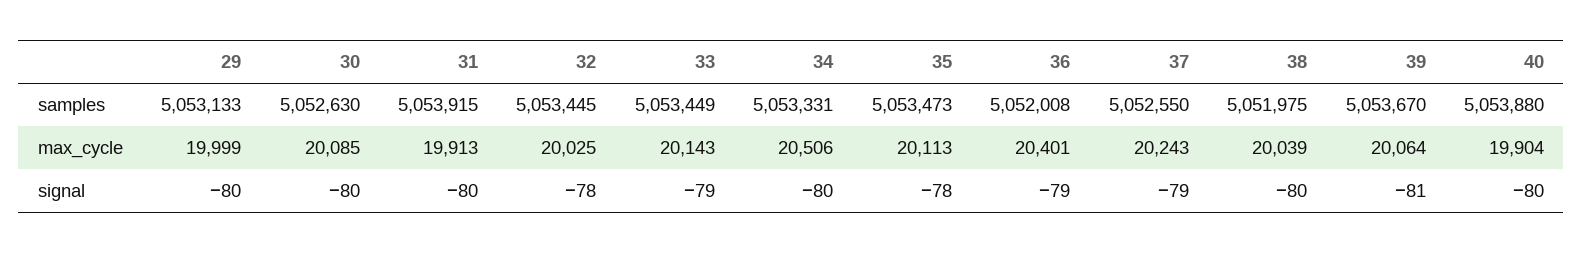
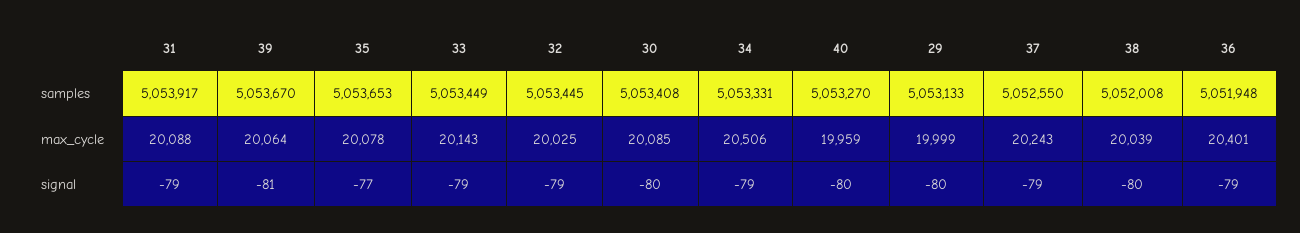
  {
    "29": {
      "samples": 5053133,
      "max_cycle": 19999,
      "signal": -80
    },
    "30": {
-     "samples": 5052630,
+     "samples": 5053408,
      "max_cycle": 20085,
      "signal": -80
    },
    "31": {
-     "samples": 5053915,
+     "samples": 5053917,
-     "max_cycle": 19913,
+     "max_cycle": 20088,
-     "signal": -80
+     "signal": -79
    },
    "32": {
      "samples": 5053445,
      "max_cycle": 20025,
-     "signal": -78
+     "signal": -79
    },
    "33": {
      "samples": 5053449,
      "max_cycle": 20143,
      "signal": -79
    },
    "34": {
      "samples": 5053331,
      "max_cycle": 20506,
-     "signal": -80
+     "signal": -79
    },
    "35": {
-     "samples": 5053473,
+     "samples": 5053653,
-     "max_cycle": 20113,
+     "max_cycle": 20078,
-     "signal": -78
+     "signal": -77
    },
    "36": {
-     "samples": 5052008,
+     "samples": 5051948,
      "max_cycle": 20401,
      "signal": -79
    },
    "37": {
      "samples": 5052550,
      "max_cycle": 20243,
      "signal": -79
    },
    "38": {
-     "samples": 5051975,
+     "samples": 5052008,
      "max_cycle": 20039,
      "signal": -80
    },
    "39": {
      "samples": 5053670,
      "max_cycle": 20064,
      "signal": -81
    },
    "40": {
-     "samples": 5053880,
+     "samples": 5053270,
-     "max_cycle": 19904,
+     "max_cycle": 19959,
      "signal": -80
    }
  }

